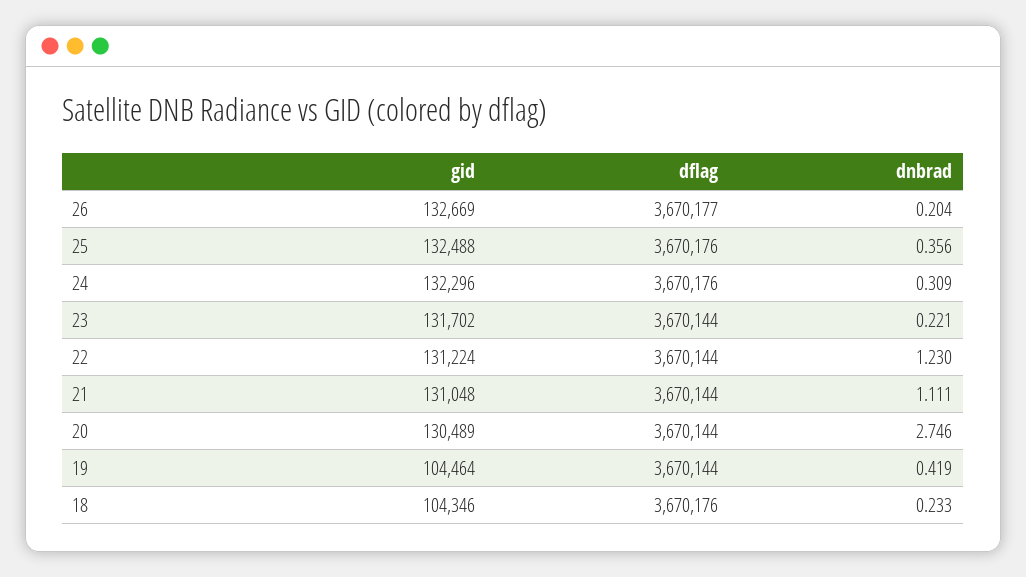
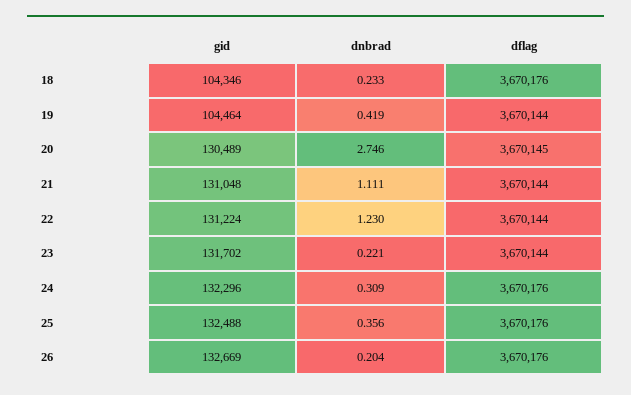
  {
    "gid": {
      "26": 132669,
      "25": 132488,
      "24": 132296,
      "23": 131702,
      "22": 131224,
      "21": 131048,
      "20": 130489,
      "19": 104464,
      "18": 104346
    },
    "dflag": {
-     "26": 3670177,
+     "26": 3670176,
      "25": 3670176,
      "24": 3670176,
      "23": 3670144,
      "22": 3670144,
      "21": 3670144,
-     "20": 3670144,
+     "20": 3670145,
      "19": 3670144,
      "18": 3670176
    },
    "dnbrad": {
      "26": 0.204,
      "25": 0.356,
      "24": 0.309,
      "23": 0.221,
      "22": 1.23,
      "21": 1.111,
      "20": 2.746,
      "19": 0.419,
      "18": 0.233
    }
  }

